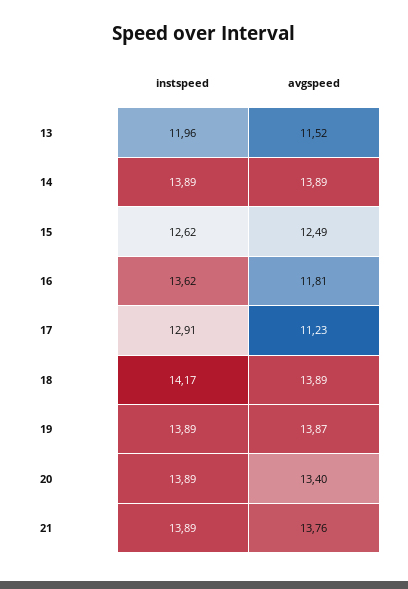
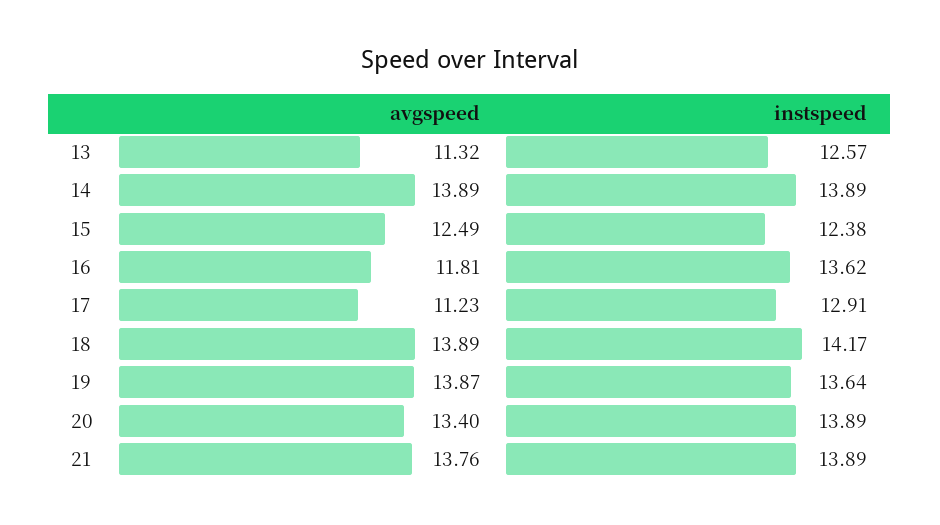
  {
    "instspeed": {
-     "13": 11.96,
+     "13": 12.57,
      "14": 13.89,
-     "15": 12.62,
+     "15": 12.38,
      "16": 13.62,
      "17": 12.91,
      "18": 14.17,
-     "19": 13.89,
+     "19": 13.64,
      "20": 13.89,
      "21": 13.89
    },
    "avgspeed": {
-     "13": 11.52,
+     "13": 11.32,
      "14": 13.89,
      "15": 12.49,
      "16": 11.81,
      "17": 11.23,
      "18": 13.89,
      "19": 13.87,
      "20": 13.4,
      "21": 13.76
    }
  }

